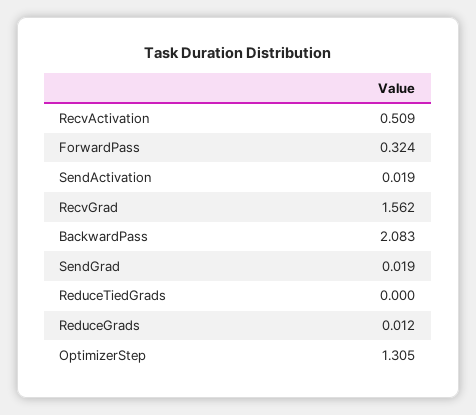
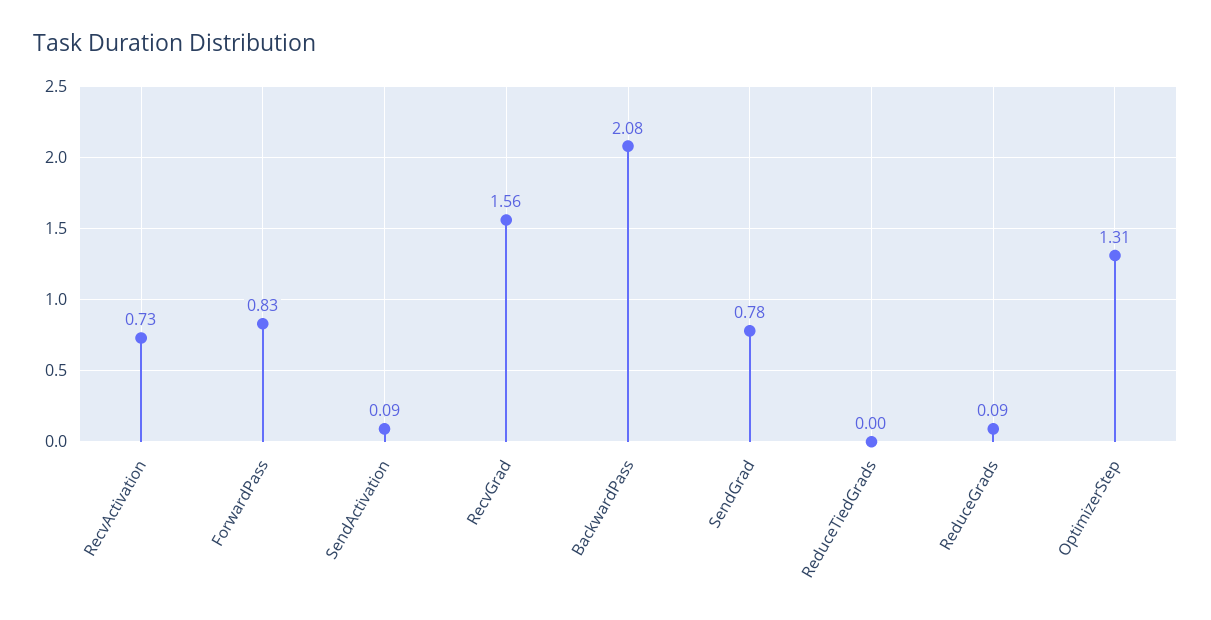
  {
-   "RecvActivation": 0.509,
+   "RecvActivation": 0.73,
-   "ForwardPass": 0.324,
+   "ForwardPass": 0.83,
-   "SendActivation": 0.019,
+   "SendActivation": 0.09,
    "RecvGrad": 1.562,
    "BackwardPass": 2.083,
-   "SendGrad": 0.019,
+   "SendGrad": 0.78,
    "ReduceTiedGrads": 0,
-   "ReduceGrads": 0.012,
+   "ReduceGrads": 0.09,
    "OptimizerStep": 1.305
  }

